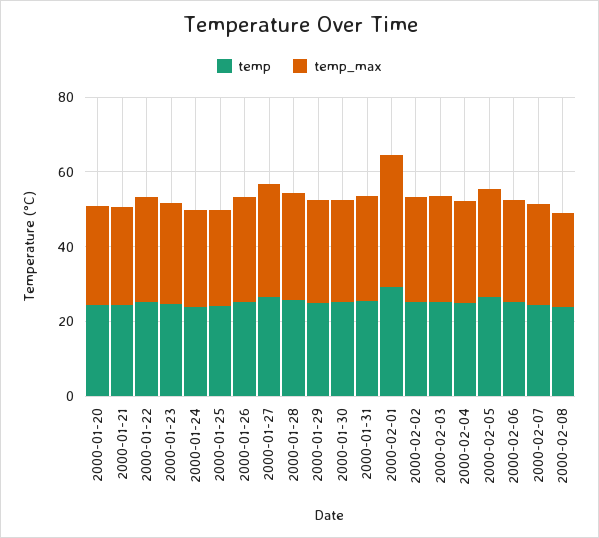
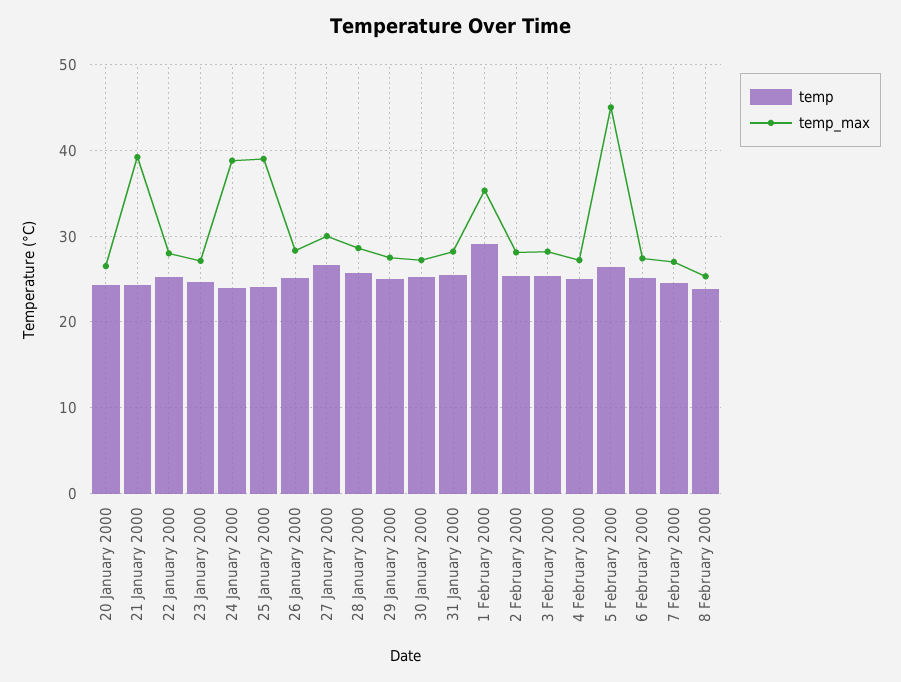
  {
    "temp": {
      "2000-01-20": 24,
      "2000-01-21": 24,
      "2000-01-22": 25,
      "2000-01-23": 25,
      "2000-01-24": 24,
      "2000-01-25": 24,
      "2000-01-26": 25,
      "2000-01-27": 27,
      "2000-01-28": 26,
      "2000-01-29": 25,
      "2000-01-30": 25,
      "2000-01-31": 25,
      "2000-02-01": 29,
      "2000-02-02": 25,
      "2000-02-03": 25,
      "2000-02-04": 25,
      "2000-02-05": 26,
      "2000-02-06": 25,
      "2000-02-07": 25,
      "2000-02-08": 24
    },
    "temp_max": {
      "2000-01-20": 27,
-     "2000-01-21": 25,
+     "2000-01-21": 39,
      "2000-01-22": 28,
      "2000-01-23": 27,
-     "2000-01-24": 25,
+     "2000-01-24": 39,
-     "2000-01-25": 25,
+     "2000-01-25": 39,
      "2000-01-26": 28,
      "2000-01-27": 30,
      "2000-01-28": 29,
      "2000-01-29": 28,
      "2000-01-30": 27,
      "2000-01-31": 28,
      "2000-02-01": 35,
      "2000-02-02": 28,
      "2000-02-03": 28,
      "2000-02-04": 27,
-     "2000-02-05": 30,
+     "2000-02-05": 45,
      "2000-02-06": 27,
      "2000-02-07": 27,
      "2000-02-08": 25
    }
  }

